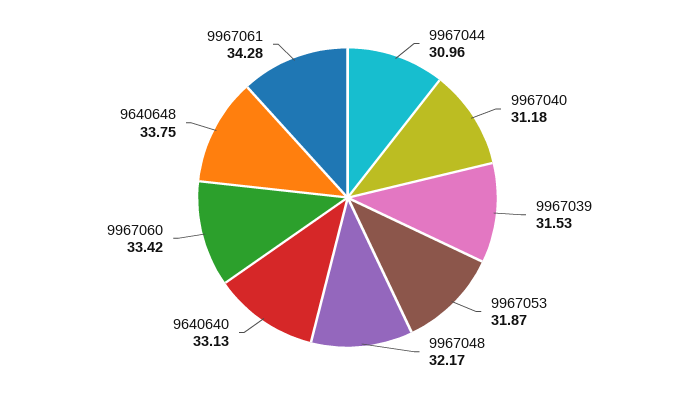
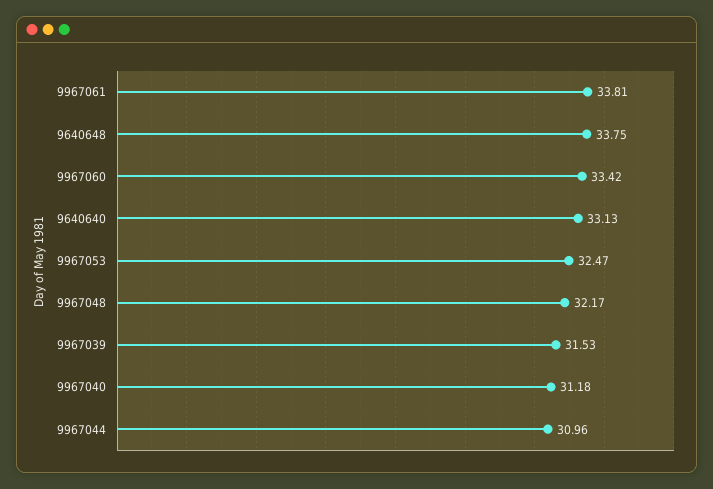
  {
    "9967044": 30.96,
    "9967040": 31.18,
    "9967039": 31.53,
-   "9967053": 31.87,
+   "9967053": 32.47,
    "9967048": 32.17,
    "9640640": 33.13,
    "9967060": 33.42,
    "9640648": 33.75,
-   "9967061": 34.28
+   "9967061": 33.81
  }

